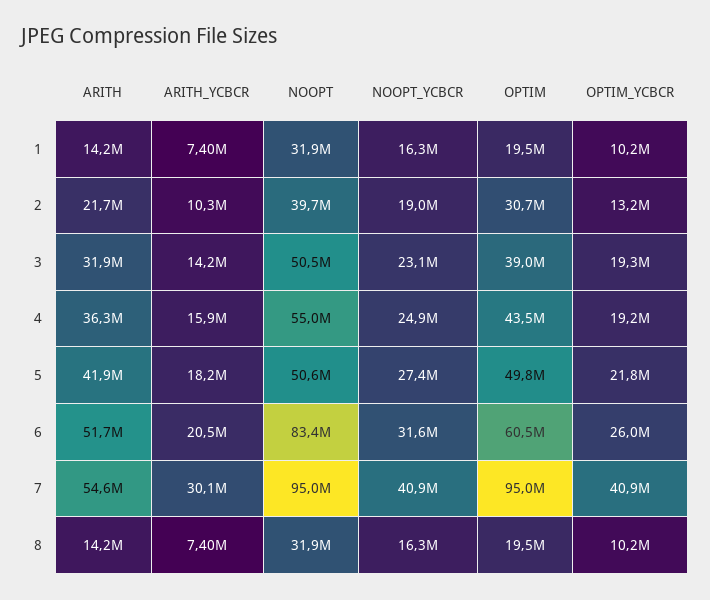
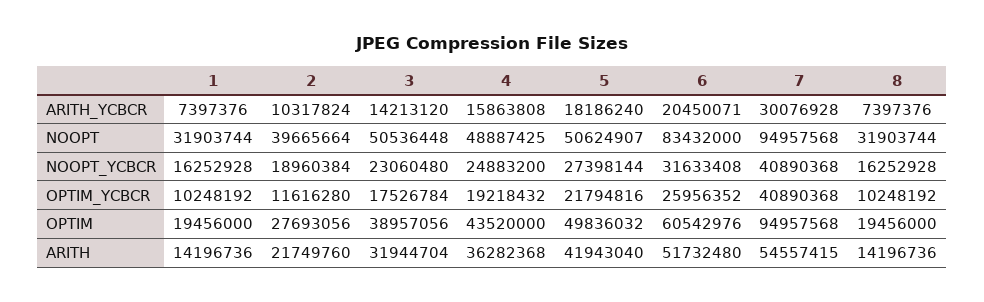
  {
    "ARITH": {
      "1": 14196736,
      "2": 21749760,
      "3": 31944704,
      "4": 36282368,
      "5": 41943040,
      "6": 51732480,
      "7": 54557415,
      "8": 14196736
    },
    "ARITH_YCBCR": {
      "1": 7397376,
      "2": 10317824,
      "3": 14213120,
      "4": 15863808,
      "5": 18186240,
      "6": 20450071,
      "7": 30076928,
      "8": 7397376
    },
    "NOOPT": {
      "1": 31903744,
      "2": 39665664,
      "3": 50536448,
-     "4": 55000000,
+     "4": 48887425,
      "5": 50624907,
      "6": 83432000,
      "7": 94957568,
      "8": 31903744
    },
    "NOOPT_YCBCR": {
      "1": 16252928,
      "2": 18960384,
      "3": 23060480,
      "4": 24883200,
      "5": 27398144,
      "6": 31633408,
      "7": 40890368,
      "8": 16252928
    },
    "OPTIM": {
      "1": 19456000,
-     "2": 30700000,
+     "2": 27693056,
      "3": 38957056,
      "4": 43520000,
      "5": 49836032,
      "6": 60542976,
      "7": 94957568,
      "8": 19456000
    },
    "OPTIM_YCBCR": {
      "1": 10248192,
-     "2": 13200000,
+     "2": 11616280,
-     "3": 19300000,
+     "3": 17526784,
      "4": 19218432,
      "5": 21794816,
      "6": 25956352,
      "7": 40890368,
      "8": 10248192
    }
  }

